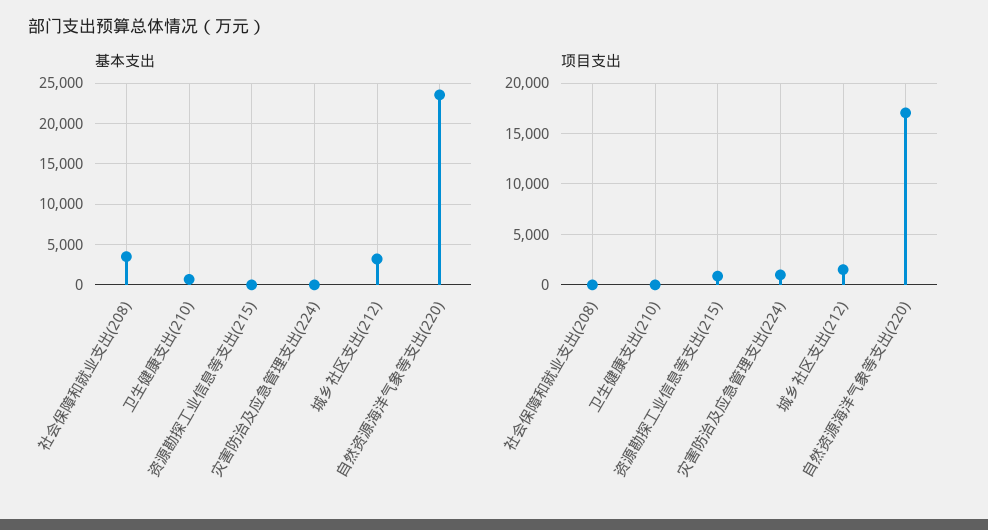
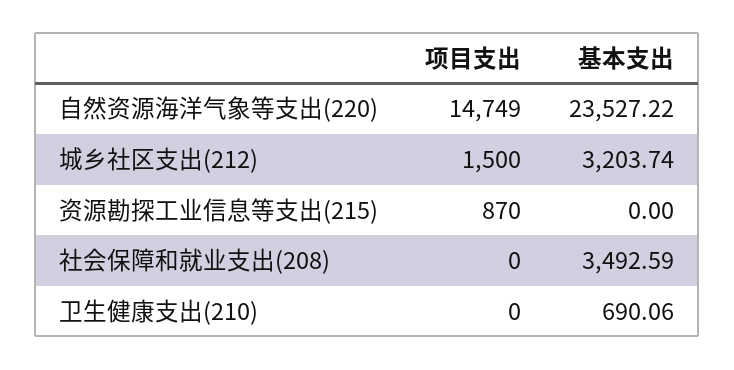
  {
    "基本支出": {
      "社会保障和就业支出(208)": 3492.59,
      "卫生健康支出(210)": 690.06,
      "资源勘探工业信息等支出(215)": 0,
-     "灾害防治及应急管理支出(224)": 0,
      "城乡社区支出(212)": 3203.74,
      "自然资源海洋气象等支出(220)": 23527.22
    },
    "项目支出": {
      "社会保障和就业支出(208)": 0,
      "卫生健康支出(210)": 0,
      "资源勘探工业信息等支出(215)": 870,
-     "灾害防治及应急管理支出(224)": 1000,
      "城乡社区支出(212)": 1500,
-     "自然资源海洋气象等支出(220)": 17000
+     "自然资源海洋气象等支出(220)": 14749
    }
  }

